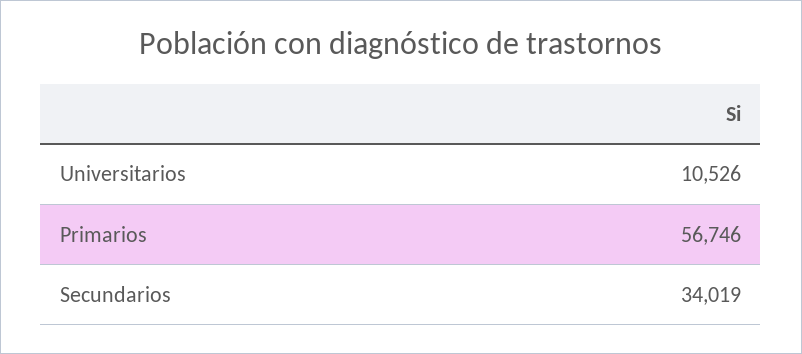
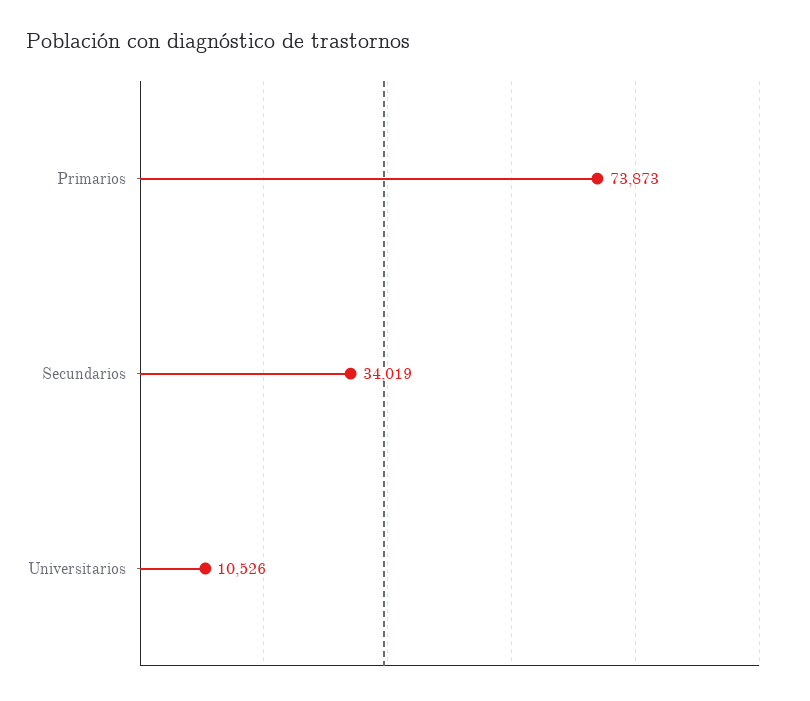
  {
    "Universitarios": 10526,
-   "Primarios": 56746,
+   "Primarios": 73873,
    "Secundarios": 34019
  }

